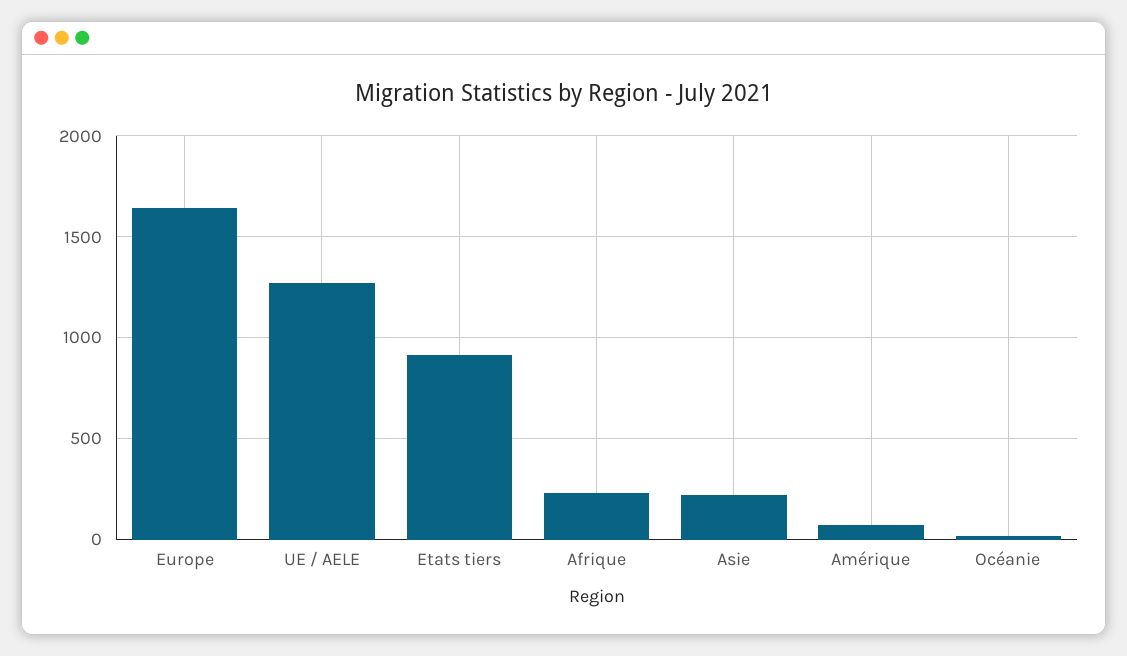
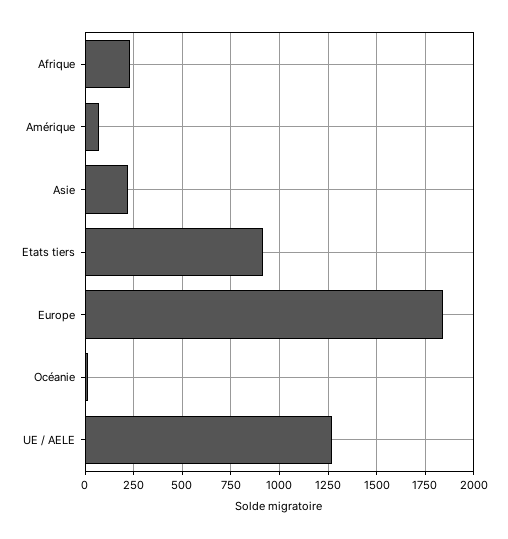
  {
-   "Europe": 1650,
+   "Europe": 1850,
    "UE / AELE": 1250,
    "Etats tiers": 900,
    "Afrique": 250,
    "Asie": 200,
    "Amérique": 50,
    "Océanie": 0
  }

